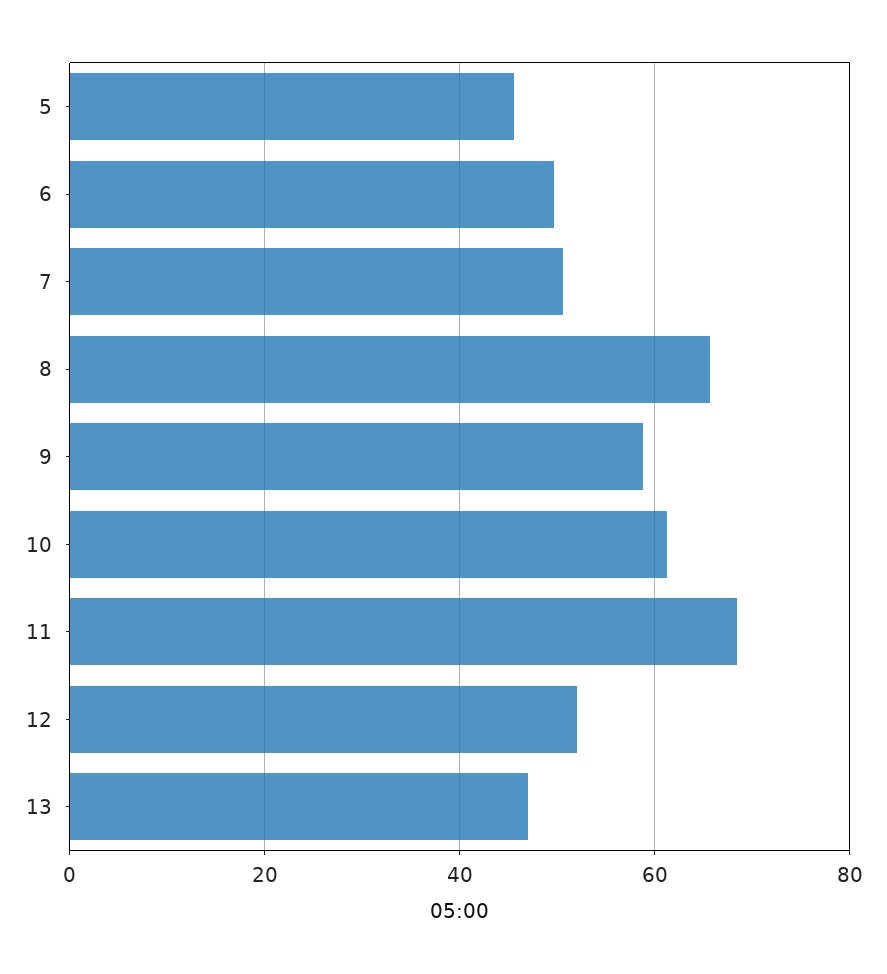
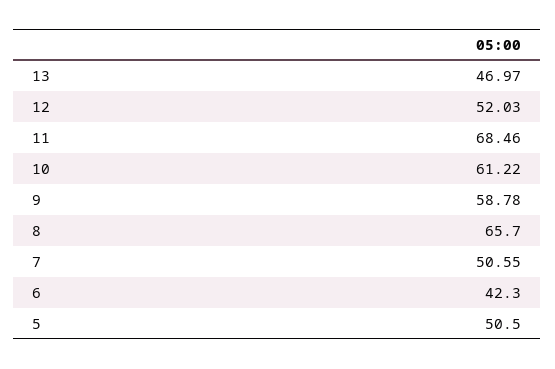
  {
-   "5": 46,
+   "5": 50.5,
-   "6": 50,
+   "6": 42.3,
    "7": 50.55,
    "8": 65.7,
    "9": 58.78,
    "10": 61.22,
    "11": 68.46,
    "12": 52.03,
    "13": 46.97
  }

